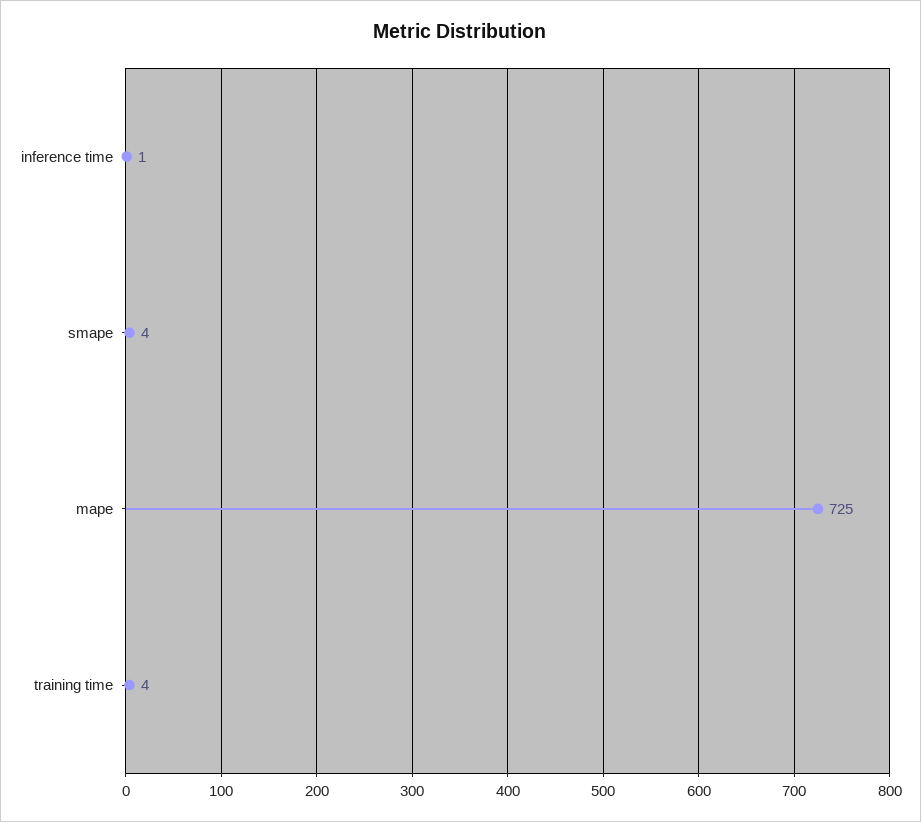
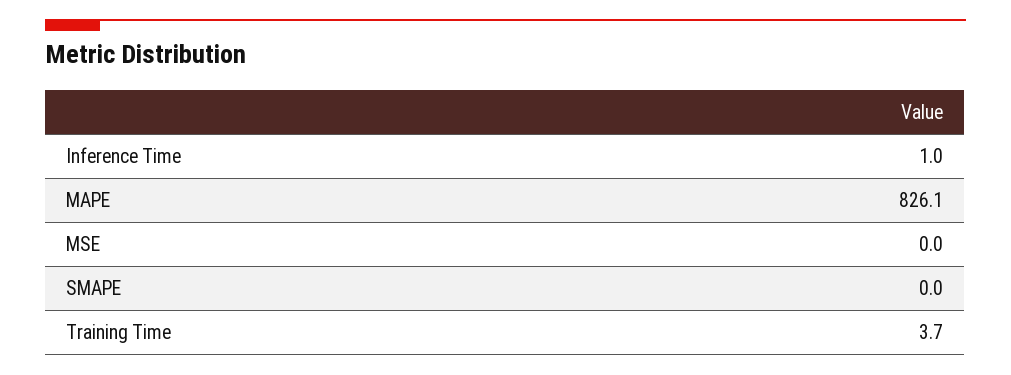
  {
    "inference time": 1,
-   "smape": 4,
+   "smape": 0,
-   "mape": 725,
+   "mape": 826.1,
-   "training time": 3.7
+   "training time": 3.7,
+   "MSE": 0
  }

